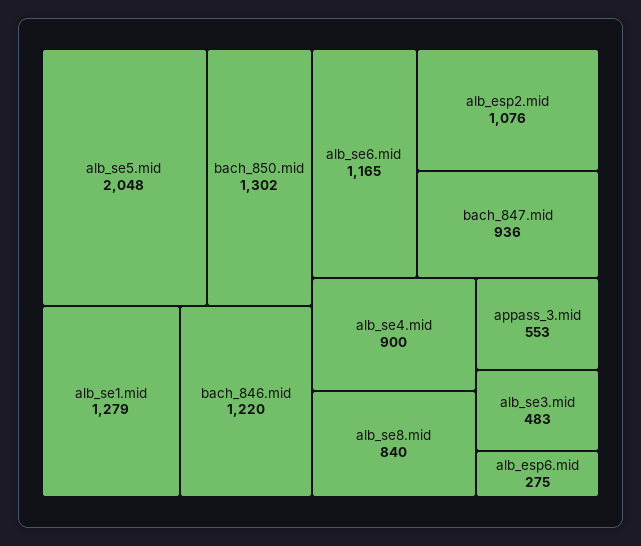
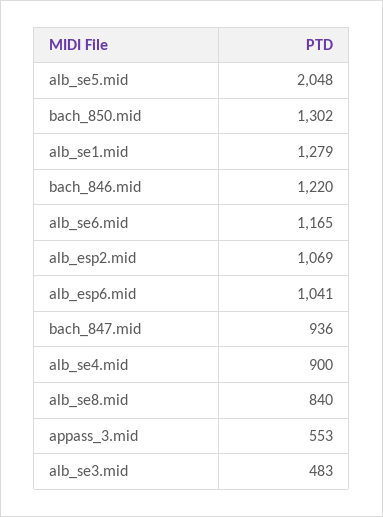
  {
    "alb_se5.mid": 2048,
    "bach_850.mid": 1302,
    "alb_se1.mid": 1279,
    "bach_846.mid": 1220,
    "alb_se6.mid": 1165,
-   "alb_esp2.mid": 1076,
+   "alb_esp2.mid": 1069,
    "bach_847.mid": 936,
    "alb_se4.mid": 900,
    "alb_se8.mid": 840,
    "appass_3.mid": 553,
    "alb_se3.mid": 483,
-   "alb_esp6.mid": 275
+   "alb_esp6.mid": 1041
  }

